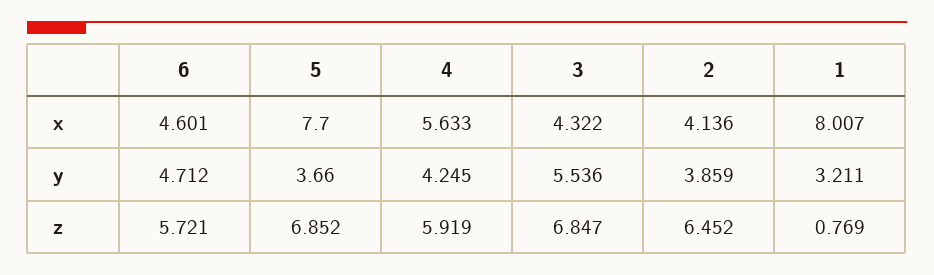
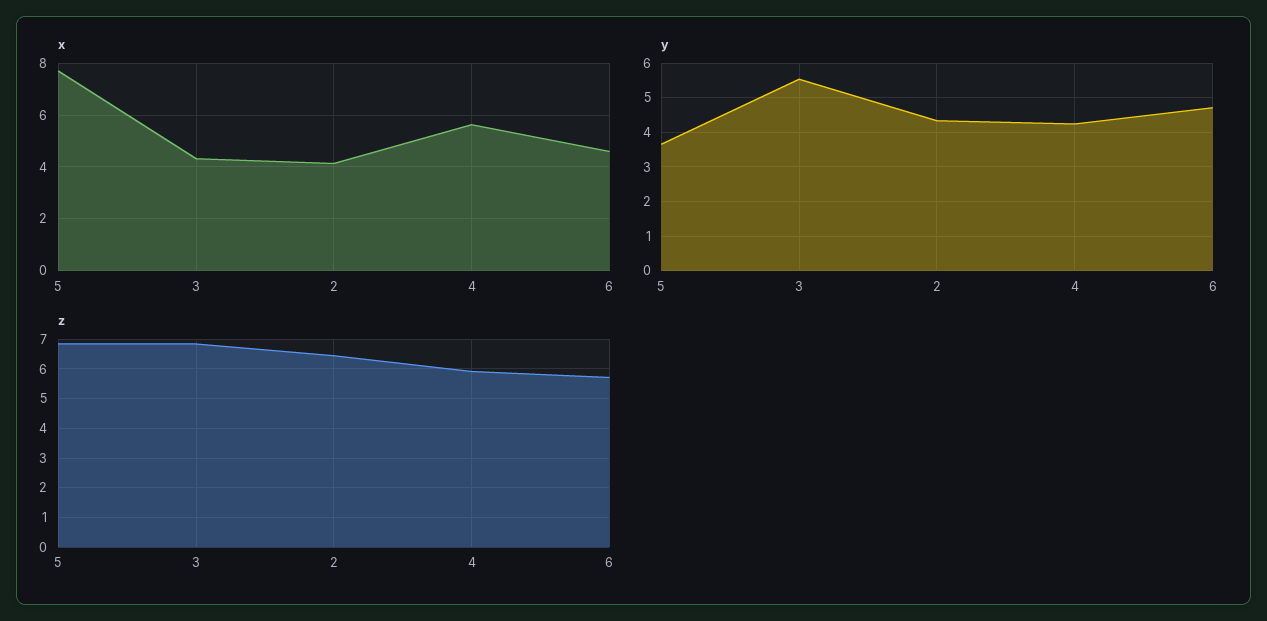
  {
    "x": {
      "6": 4.601,
      "5": 7.7,
      "4": 5.633,
      "3": 4.322,
-     "2": 4.136,
+     "2": 4.136
-     "1": 8.007
    },
    "y": {
      "6": 4.712,
      "5": 3.66,
      "4": 4.245,
      "3": 5.536,
-     "2": 3.859,
+     "2": 4.4
-     "1": 3.211
    },
    "z": {
      "6": 5.721,
      "5": 6.852,
      "4": 5.919,
      "3": 6.847,
-     "2": 6.452,
+     "2": 6.452
-     "1": 0.769
    }
  }

